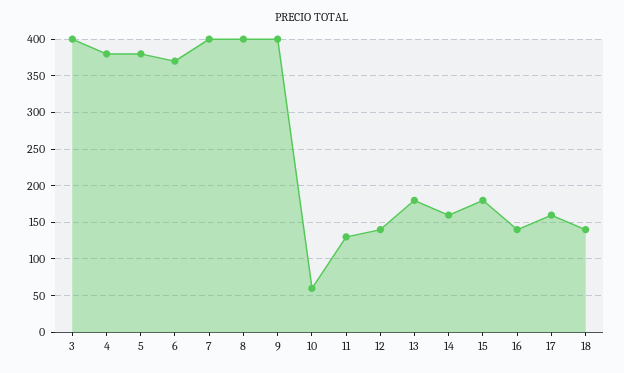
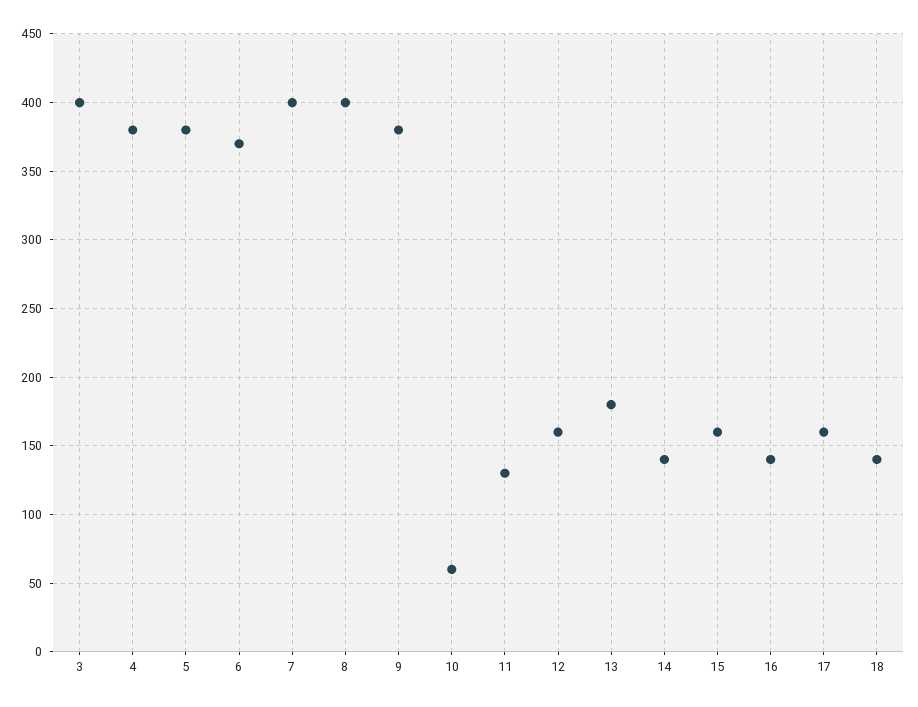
  {
    "3": 400,
    "4": 380,
    "5": 380,
    "6": 370,
    "7": 400,
    "8": 400,
-   "9": 400,
+   "9": 380,
    "10": 60,
    "11": 130,
-   "12": 140,
+   "12": 160,
    "13": 180,
-   "14": 160,
+   "14": 140,
-   "15": 180,
+   "15": 160,
    "16": 140,
    "17": 160,
    "18": 140
  }

